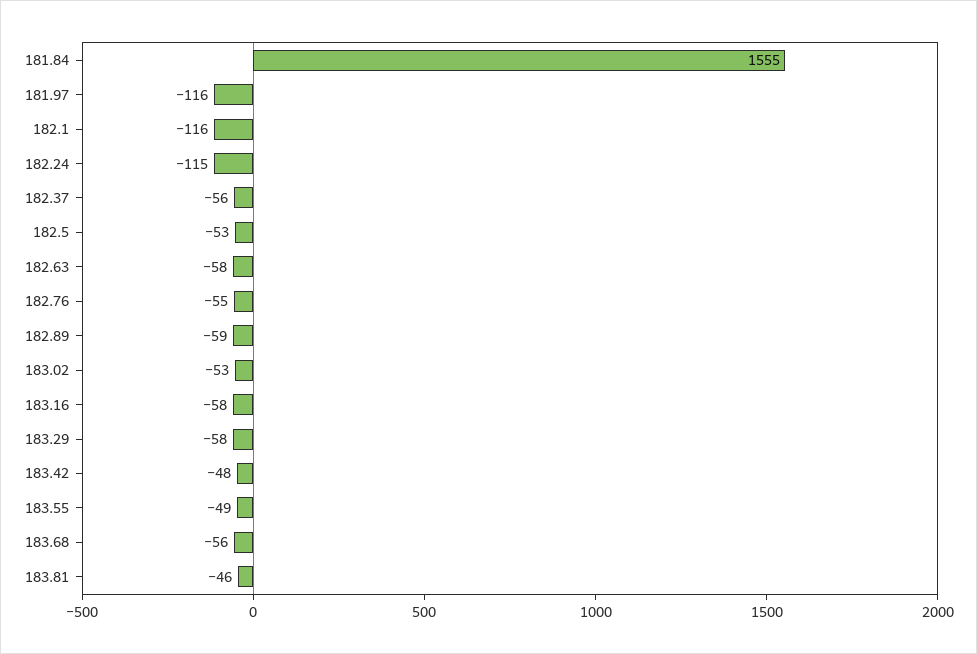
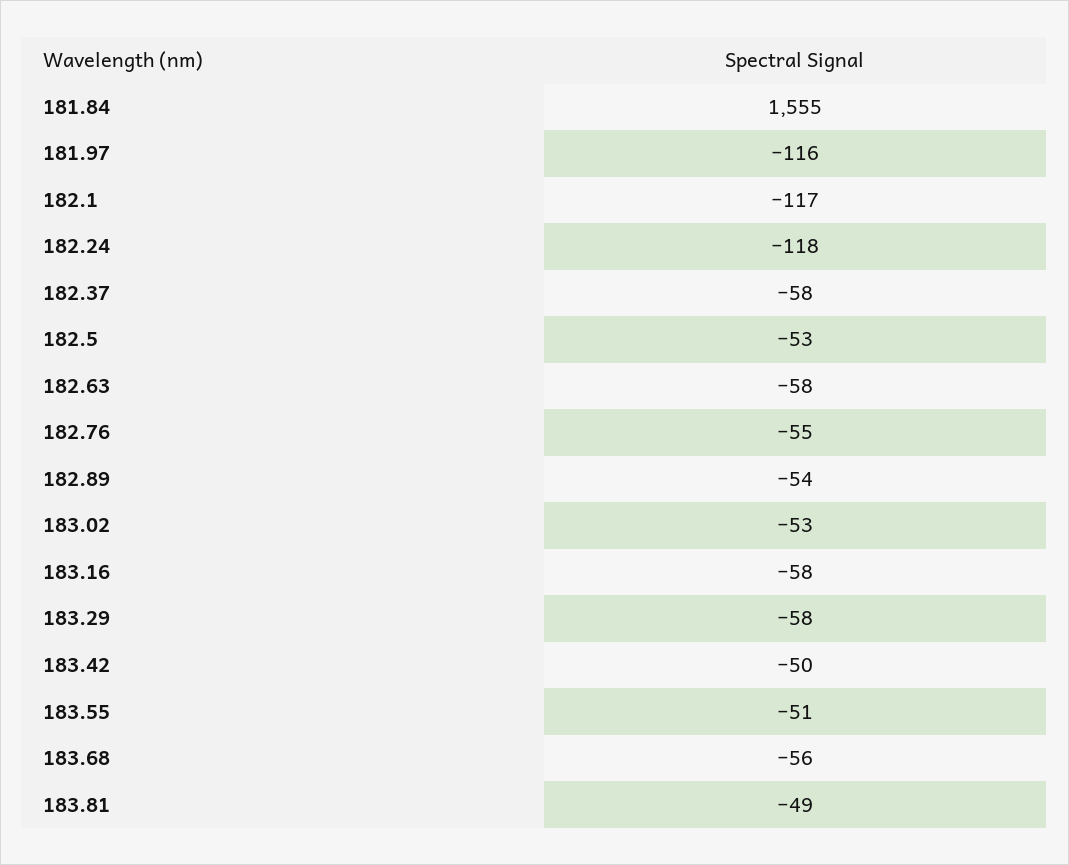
  {
    "181.84": 1555,
    "181.97": -116,
-   "182.1": -116,
+   "182.1": -117,
-   "182.24": -115,
+   "182.24": -118,
-   "182.37": -56,
+   "182.37": -58,
    "182.5": -53,
    "182.63": -58,
    "182.76": -55,
-   "182.89": -59,
+   "182.89": -54,
    "183.02": -53,
    "183.16": -58,
    "183.29": -58,
-   "183.42": -48,
+   "183.42": -50,
-   "183.55": -49,
+   "183.55": -51,
    "183.68": -56,
-   "183.81": -46
+   "183.81": -49
  }

